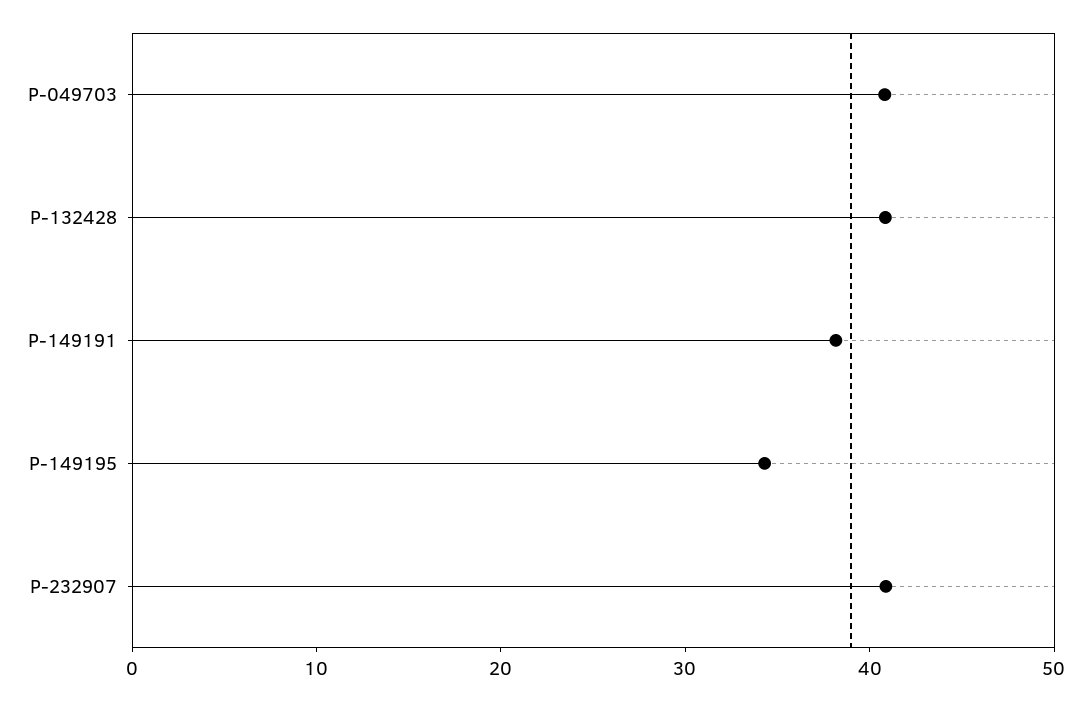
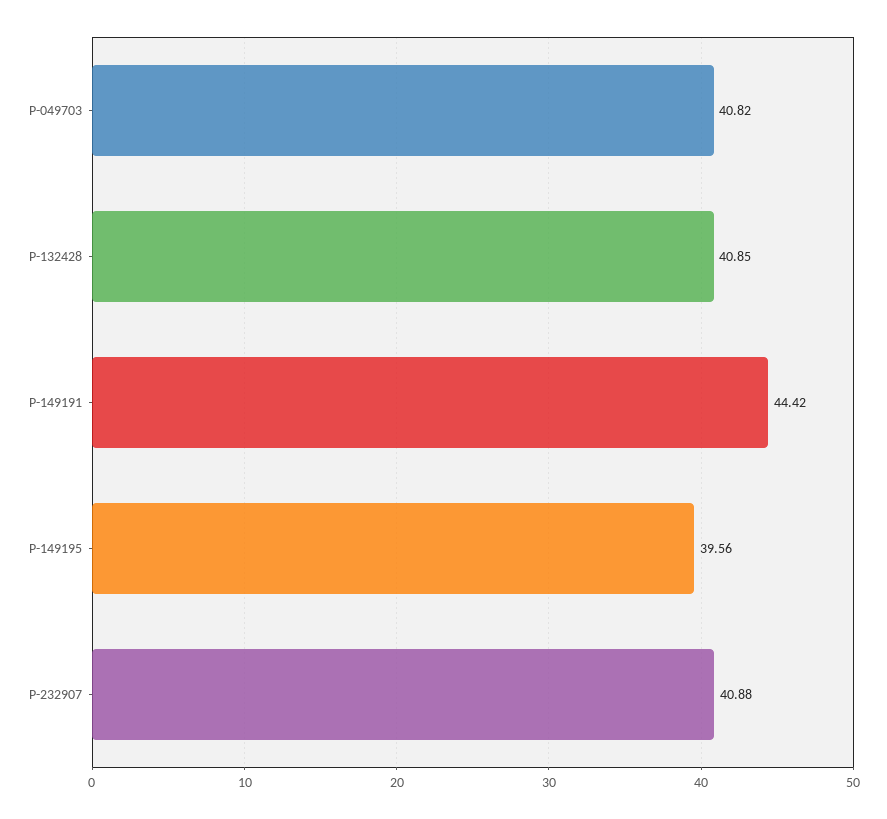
  {
    "P-049703": 40.82,
    "P-132428": 40.85,
-   "P-149191": 38,
+   "P-149191": 44.42,
-   "P-149195": 34,
+   "P-149195": 39.56,
    "P-232907": 40.88
  }

